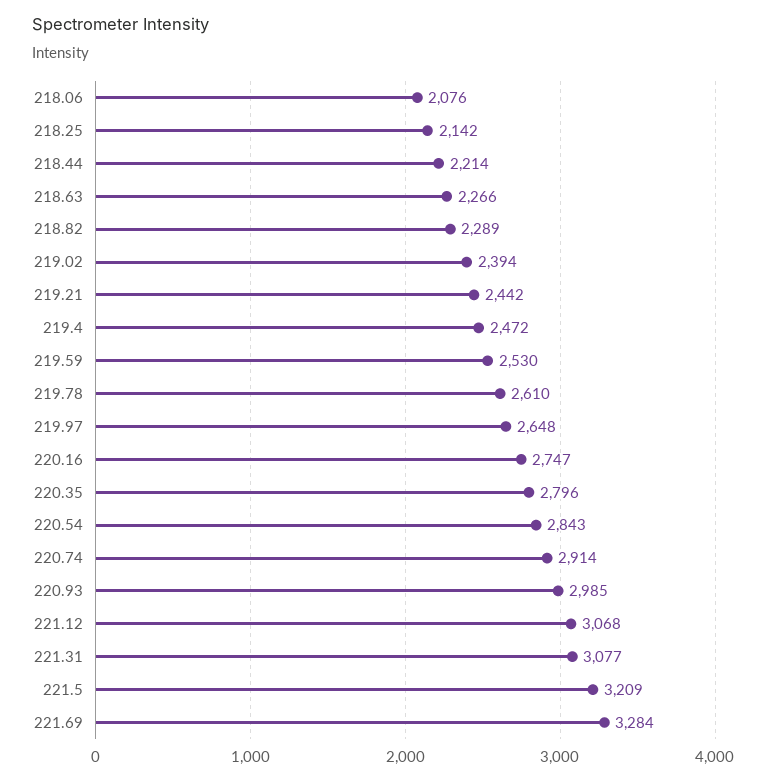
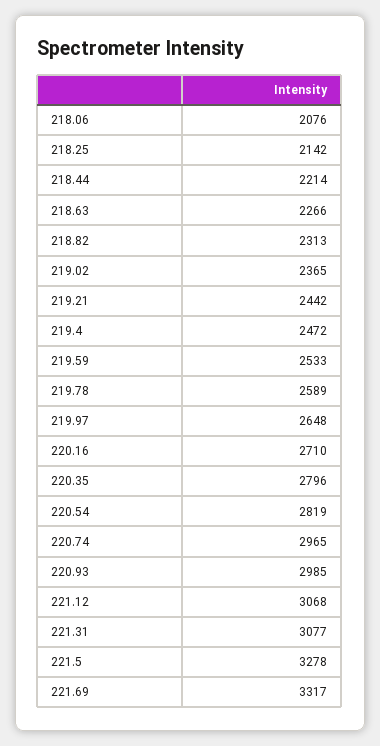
  {
    "218.06": 2076,
    "218.25": 2142,
    "218.44": 2214,
    "218.63": 2266,
-   "218.82": 2289,
+   "218.82": 2313,
-   "219.02": 2394,
+   "219.02": 2365,
    "219.21": 2442,
    "219.4": 2472,
-   "219.59": 2530,
+   "219.59": 2533,
-   "219.78": 2610,
+   "219.78": 2589,
    "219.97": 2648,
-   "220.16": 2747,
+   "220.16": 2710,
    "220.35": 2796,
-   "220.54": 2843,
+   "220.54": 2819,
-   "220.74": 2914,
+   "220.74": 2965,
    "220.93": 2985,
    "221.12": 3068,
    "221.31": 3077,
-   "221.5": 3209,
+   "221.5": 3278,
-   "221.69": 3284
+   "221.69": 3317
  }

